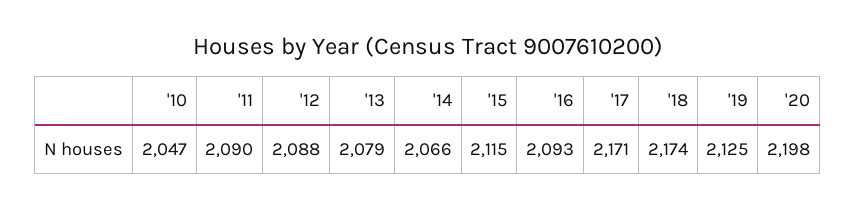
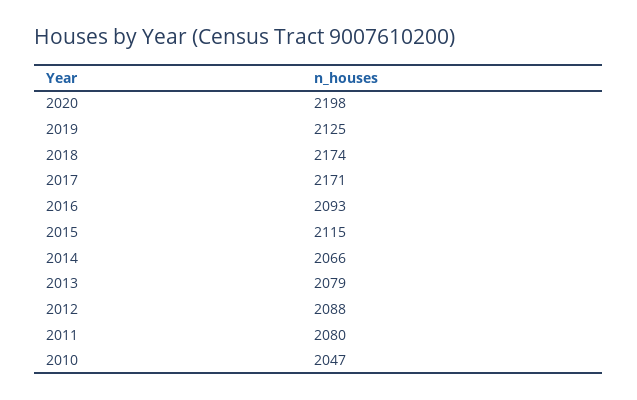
  {
    "'10": 2047,
-   "'11": 2090,
+   "'11": 2080,
    "'12": 2088,
    "'13": 2079,
    "'14": 2066,
    "'15": 2115,
    "'16": 2093,
    "'17": 2171,
    "'18": 2174,
    "'19": 2125,
    "'20": 2198
  }

